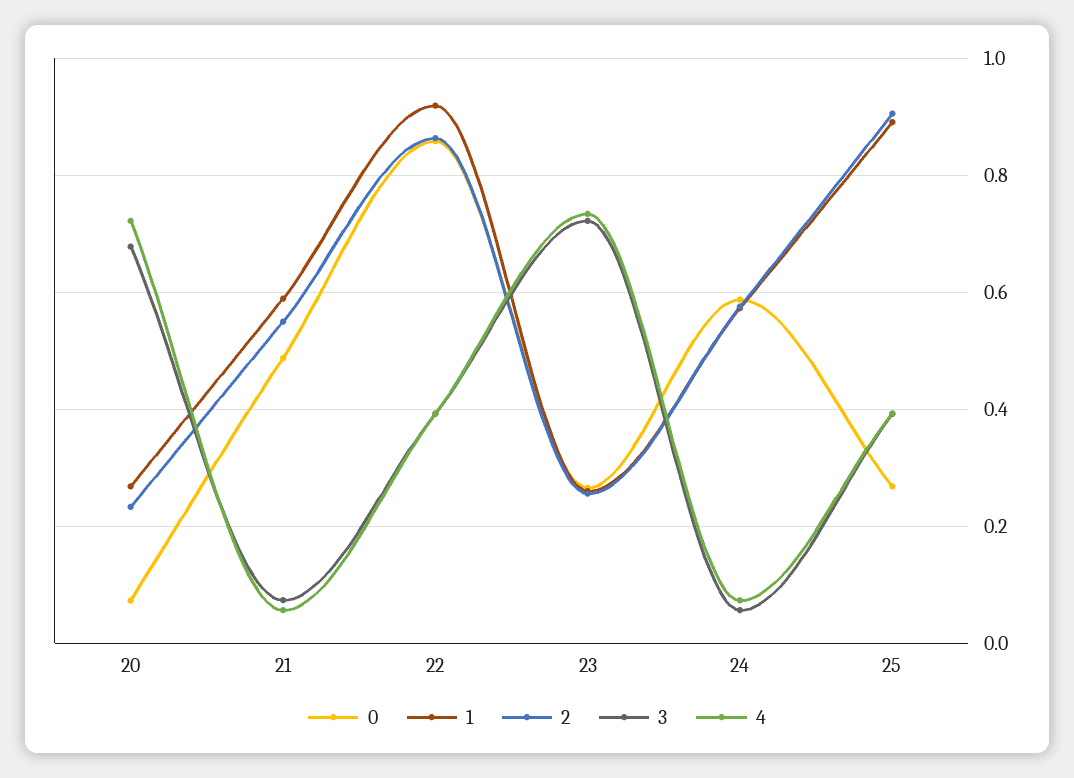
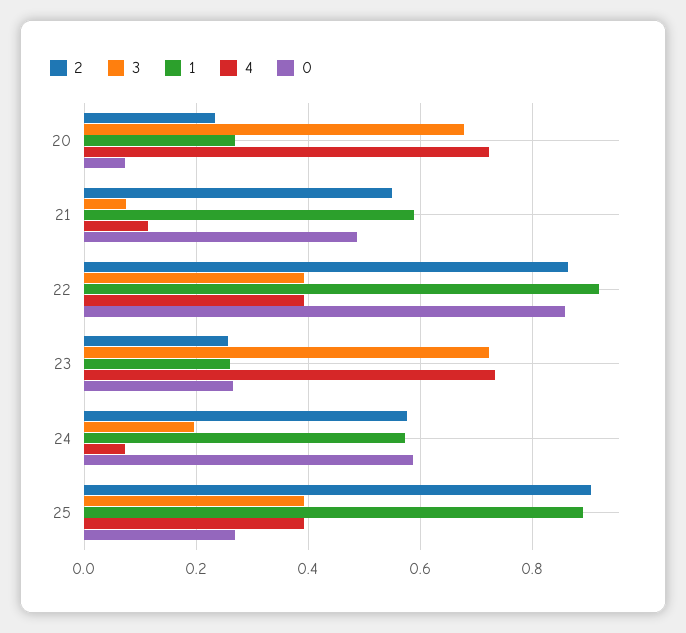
  {
    "0": {
      "20": 0.08,
      "21": 0.48,
      "22": 0.86,
      "23": 0.26,
      "24": 0.58,
      "25": 0.26
    },
    "1": {
      "20": 0.26,
      "21": 0.58,
      "22": 0.92,
      "23": 0.26,
      "24": 0.58,
      "25": 0.9
    },
    "2": {
      "20": 0.24,
      "21": 0.54,
      "22": 0.86,
      "23": 0.26,
      "24": 0.58,
      "25": 0.9
    },
    "3": {
      "20": 0.68,
      "21": 0.08,
      "22": 0.4,
      "23": 0.72,
-     "24": 0.06,
+     "24": 0.2,
      "25": 0.4
    },
    "4": {
      "20": 0.72,
-     "21": 0.06,
+     "21": 0.12,
      "22": 0.4,
      "23": 0.74,
      "24": 0.08,
      "25": 0.4
    }
  }

